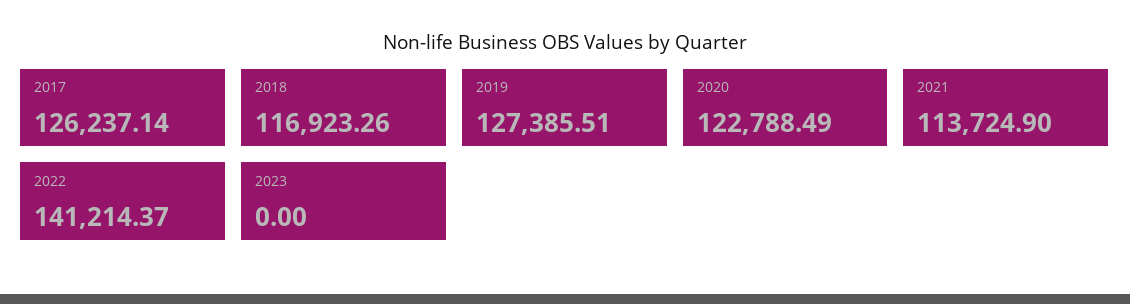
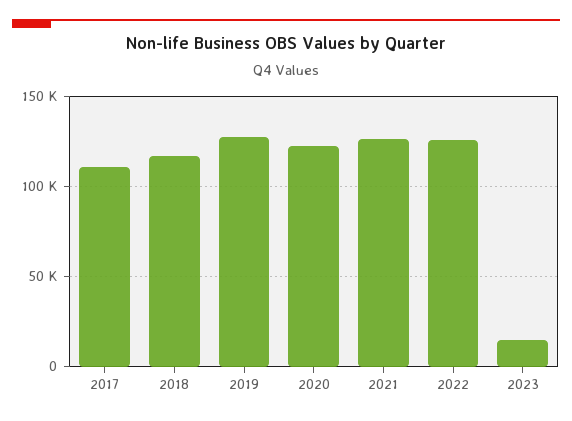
  {
-   "2017": 126237.14,
+   "2017": 110000,
    "2018": 116923.26,
    "2019": 127385.51,
    "2020": 122788.49,
-   "2021": 113724.9,
+   "2021": 125000,
-   "2022": 141214.37,
+   "2022": 125000,
-   "2023": 0
+   "2023": 15000
  }

